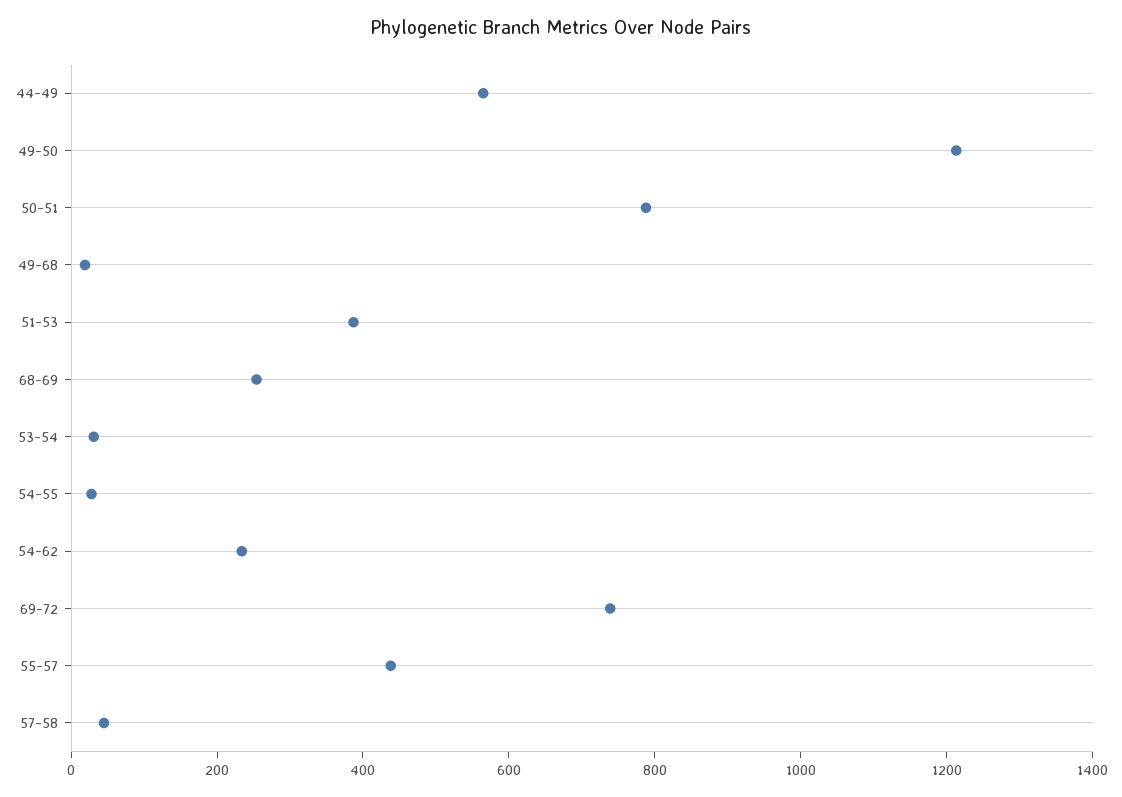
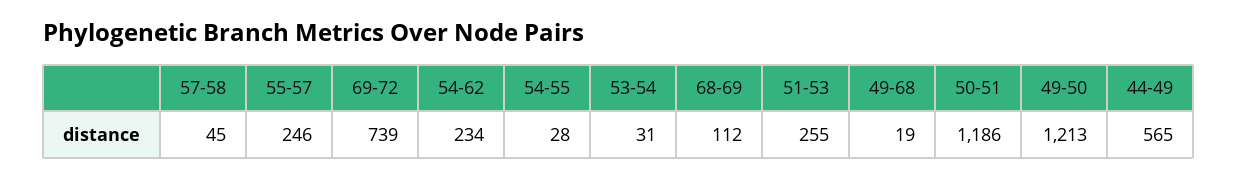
  {
    "44-49": 565,
    "49-50": 1213,
-   "50-51": 800,
+   "50-51": 1186,
    "49-68": 19,
-   "51-53": 400,
+   "51-53": 255,
-   "68-69": 250,
+   "68-69": 112,
    "53-54": 31,
    "54-55": 28,
    "54-62": 234,
    "69-72": 739,
-   "55-57": 450,
+   "55-57": 246,
    "57-58": 45
  }

